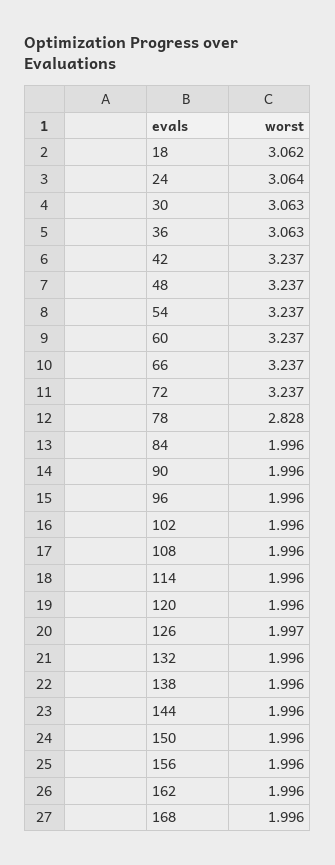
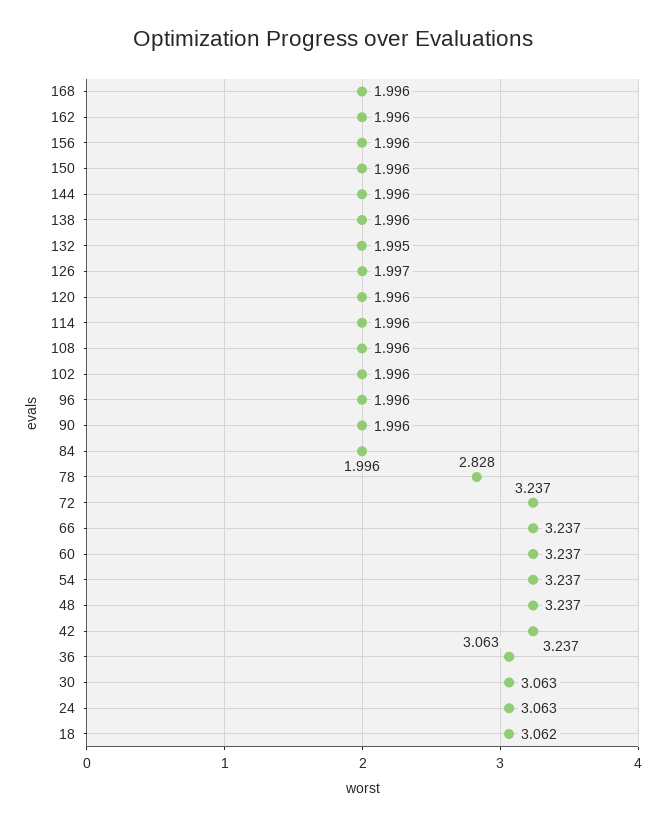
  {
    "18": 3.062,
-   "24": 3.064,
+   "24": 3.063,
    "30": 3.063,
    "36": 3.063,
    "42": 3.237,
    "48": 3.237,
    "54": 3.237,
    "60": 3.237,
    "66": 3.237,
    "72": 3.237,
    "78": 2.828,
    "84": 1.996,
    "90": 1.996,
    "96": 1.996,
    "102": 1.996,
    "108": 1.996,
    "114": 1.996,
    "120": 1.996,
    "126": 1.997,
-   "132": 1.996,
+   "132": 1.995,
    "138": 1.996,
    "144": 1.996,
    "150": 1.996,
    "156": 1.996,
    "162": 1.996,
    "168": 1.996
  }

